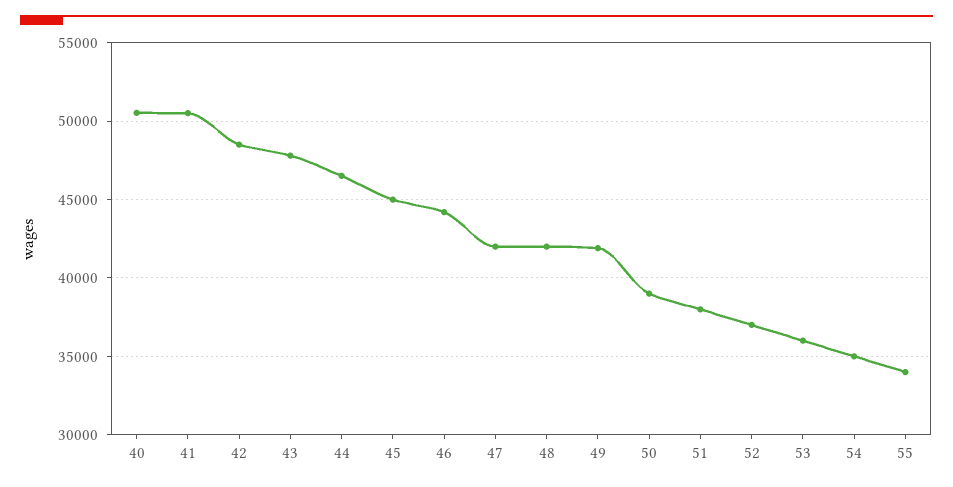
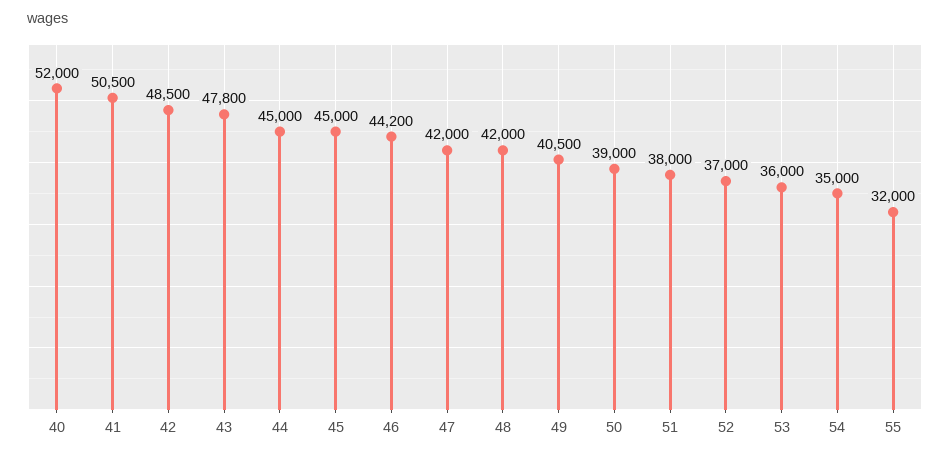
  {
-   "40": 50500,
+   "40": 52000,
    "41": 50500,
    "42": 48500,
    "43": 47800,
-   "44": 46500,
+   "44": 45000,
    "45": 45000,
    "46": 44200,
    "47": 42000,
    "48": 42000,
-   "49": 42000,
+   "49": 40500,
    "50": 39000,
    "51": 38000,
    "52": 37000,
    "53": 36000,
    "54": 35000,
-   "55": 34000
+   "55": 32000
  }

